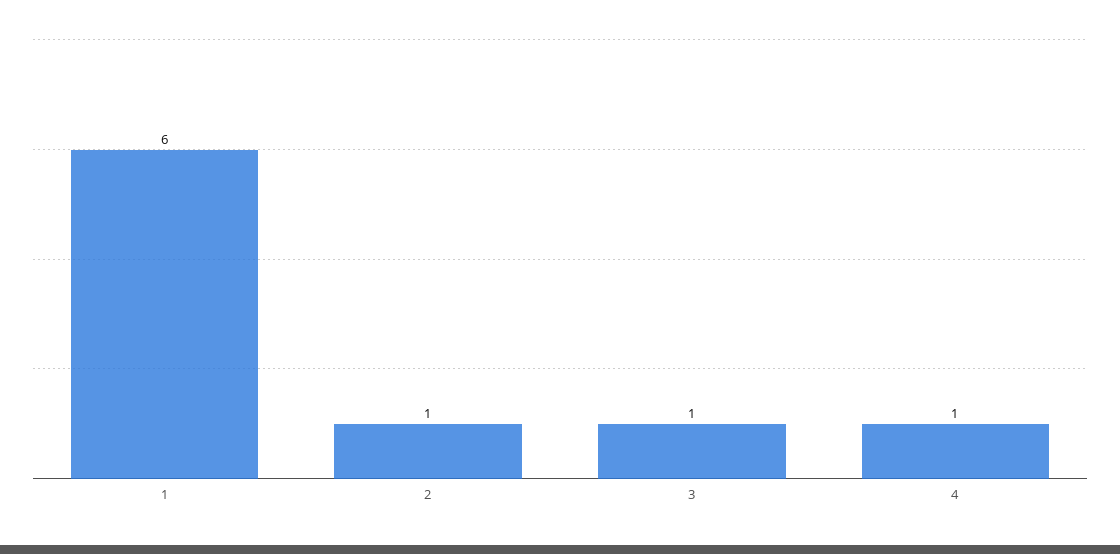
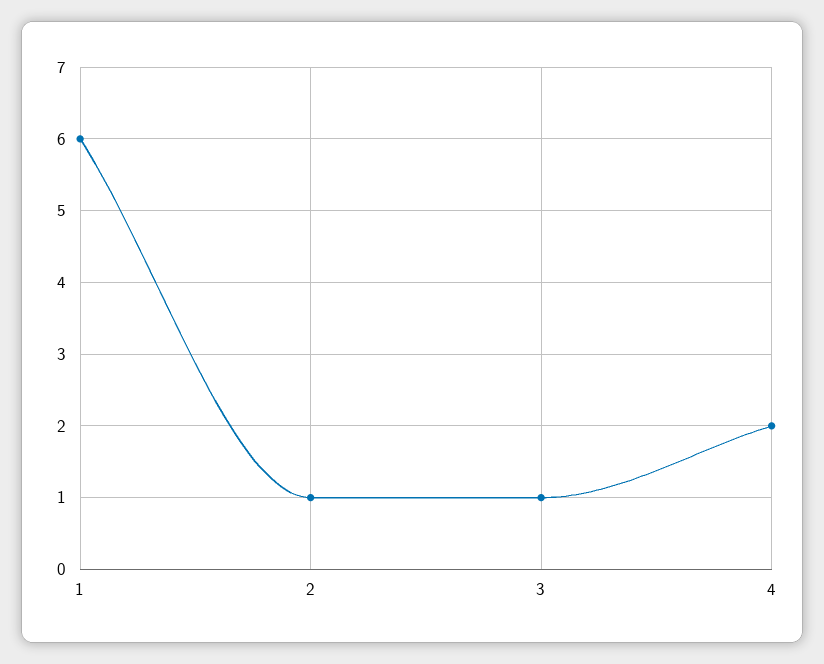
  {
    "1": 6,
    "2": 1,
    "3": 1,
-   "4": 1
+   "4": 2
  }

